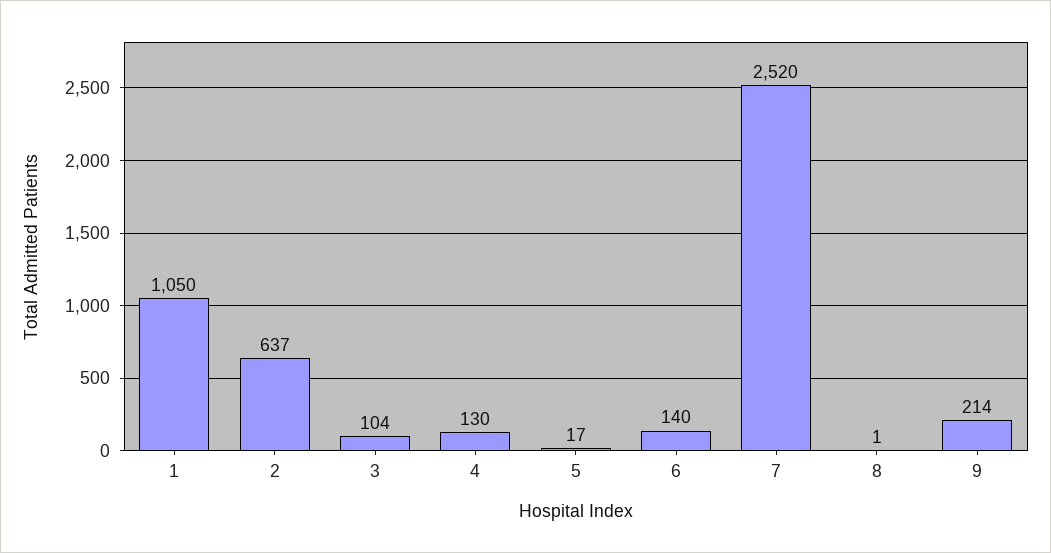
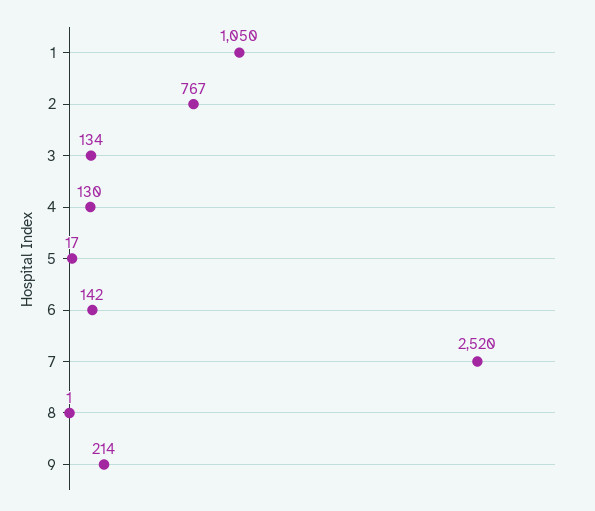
  {
    "1": 1050,
-   "2": 637,
+   "2": 767,
-   "3": 104,
+   "3": 134,
    "4": 130,
    "5": 17,
-   "6": 140,
+   "6": 142,
    "7": 2520,
    "8": 1,
    "9": 214
  }

